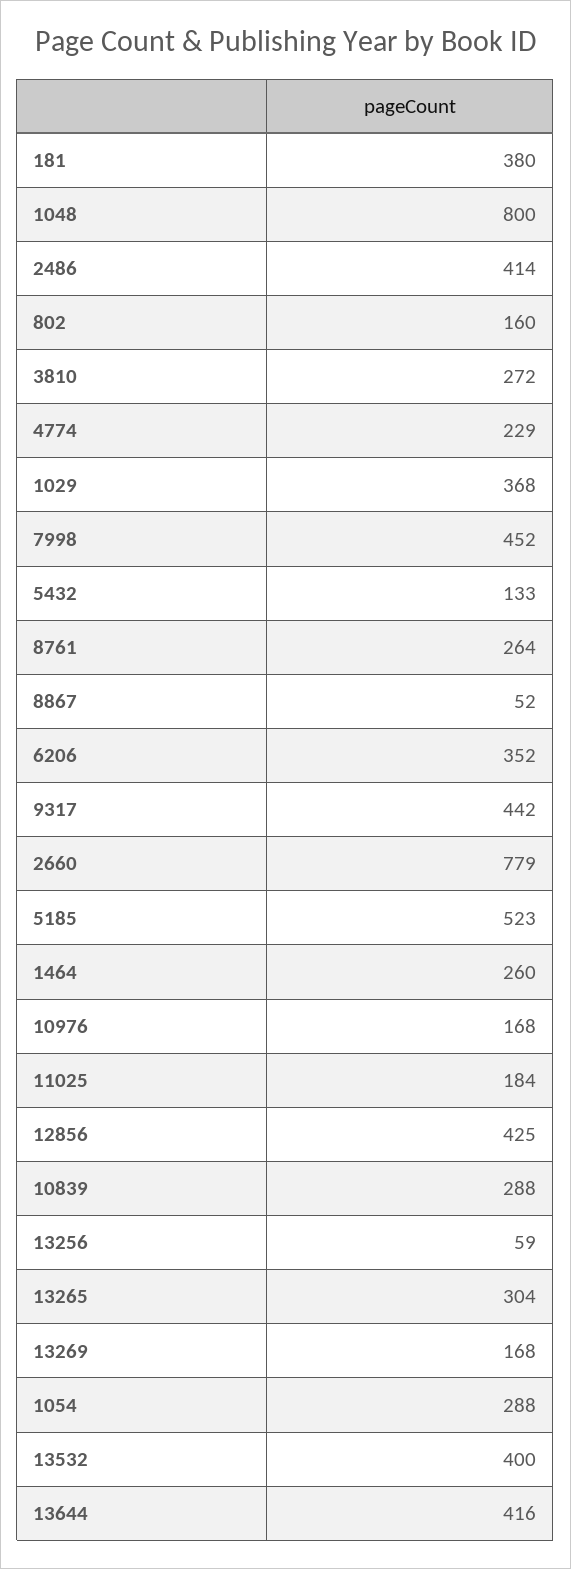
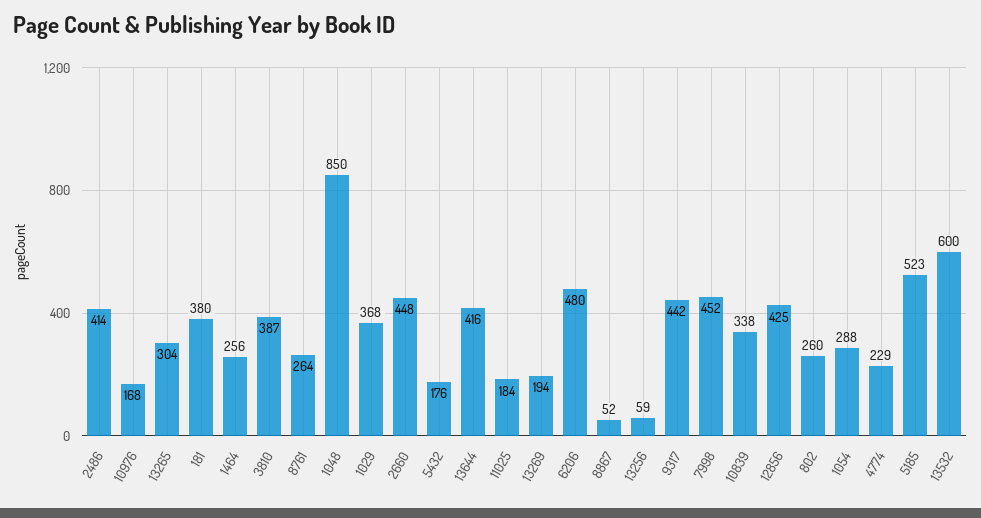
  {
    "181": 380,
-   "1048": 800,
+   "1048": 850,
    "2486": 414,
-   "802": 160,
+   "802": 260,
-   "3810": 272,
+   "3810": 387,
    "4774": 229,
    "1029": 368,
    "7998": 452,
-   "5432": 133,
+   "5432": 176,
    "8761": 264,
    "8867": 52,
-   "6206": 352,
+   "6206": 480,
    "9317": 442,
-   "2660": 779,
+   "2660": 448,
    "5185": 523,
-   "1464": 260,
+   "1464": 256,
    "10976": 168,
    "11025": 184,
    "12856": 425,
-   "10839": 288,
+   "10839": 338,
    "13256": 59,
    "13265": 304,
-   "13269": 168,
+   "13269": 194,
    "1054": 288,
-   "13532": 400,
+   "13532": 600,
    "13644": 416
  }

